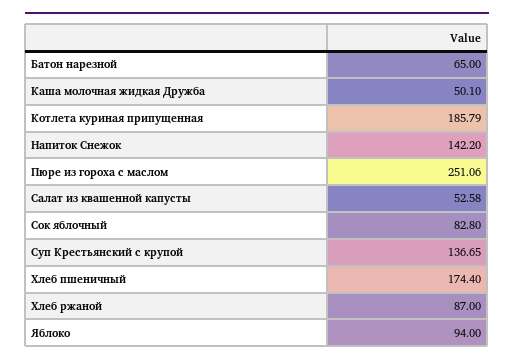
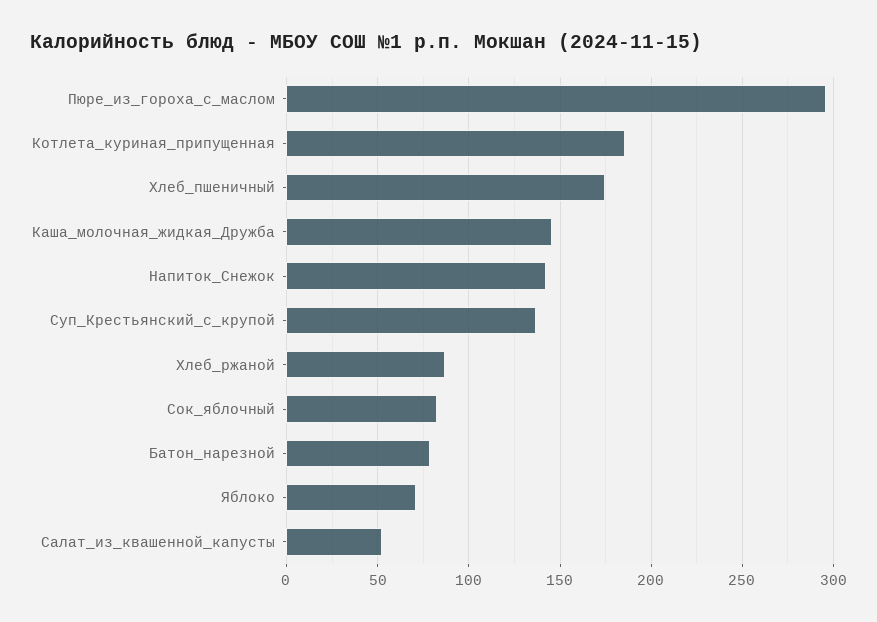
  {
-   "Батон нарезной": 65,
+   "Батон нарезной": 80,
-   "Каша молочная жидкая Дружба": 50.1,
+   "Каша молочная жидкая Дружба": 145,
    "Котлета куриная припущенная": 185.79,
    "Напиток Снежок": 142.2,
-   "Пюре из гороха с маслом": 251.06,
+   "Пюре из гороха с маслом": 295,
    "Салат из квашенной капусты": 52.58,
    "Сок яблочный": 82.8,
    "Суп Крестьянский с крупой": 136.65,
    "Хлеб пшеничный": 174.4,
    "Хлеб ржаной": 87,
-   "Яблоко": 94
+   "Яблоко": 70
  }

